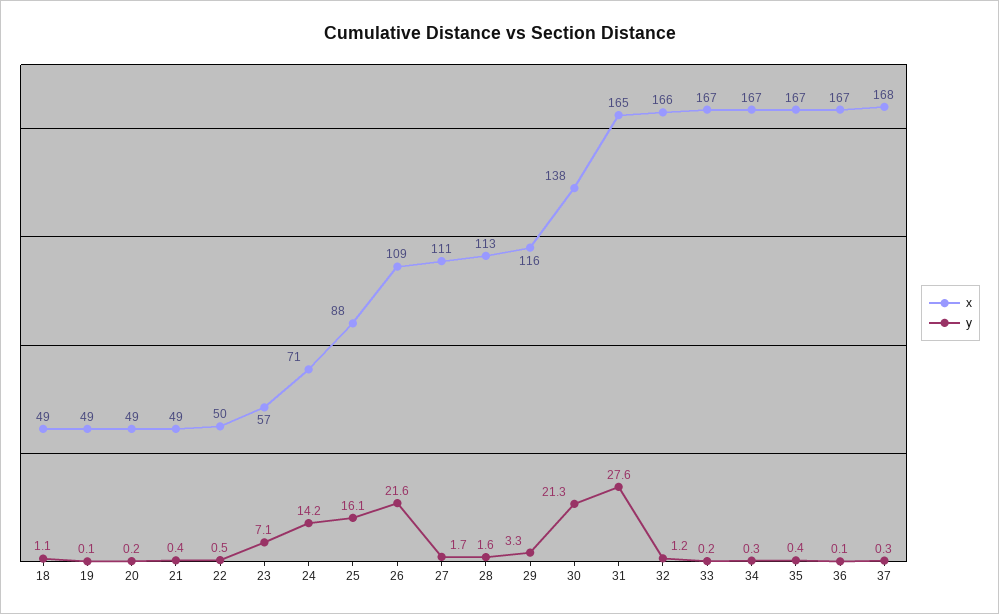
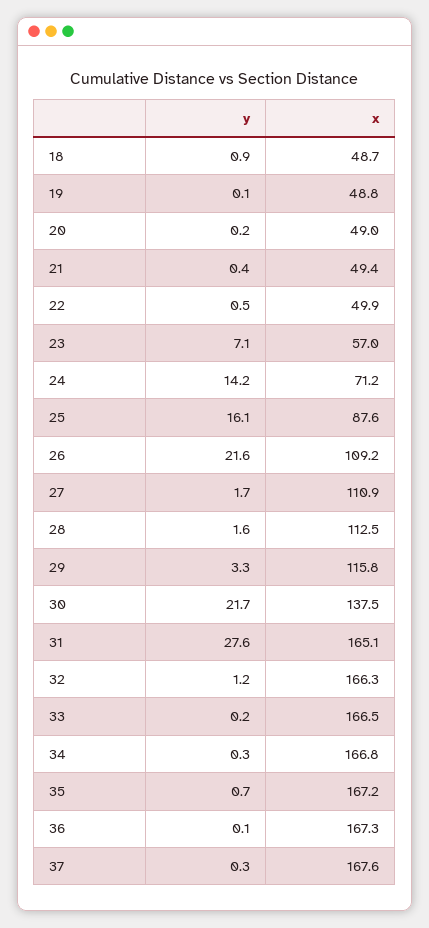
  {
    "x": {
      "18": 48.7,
      "19": 48.8,
      "20": 49,
      "21": 49.4,
      "22": 49.9,
      "23": 57,
      "24": 71.2,
      "25": 87.6,
      "26": 109.2,
      "27": 110.9,
      "28": 112.5,
      "29": 115.8,
      "30": 137.5,
      "31": 165.1,
      "32": 166.3,
      "33": 166.5,
      "34": 166.8,
      "35": 167.2,
      "36": 167.3,
      "37": 167.6
    },
    "y": {
-     "18": 1.1,
+     "18": 0.9,
      "19": 0.1,
      "20": 0.2,
      "21": 0.4,
      "22": 0.5,
      "23": 7.1,
      "24": 14.2,
      "25": 16.1,
      "26": 21.6,
      "27": 1.7,
      "28": 1.6,
      "29": 3.3,
-     "30": 21.3,
+     "30": 21.7,
      "31": 27.6,
      "32": 1.2,
      "33": 0.2,
      "34": 0.3,
-     "35": 0.4,
+     "35": 0.7,
      "36": 0.1,
      "37": 0.3
    }
  }

